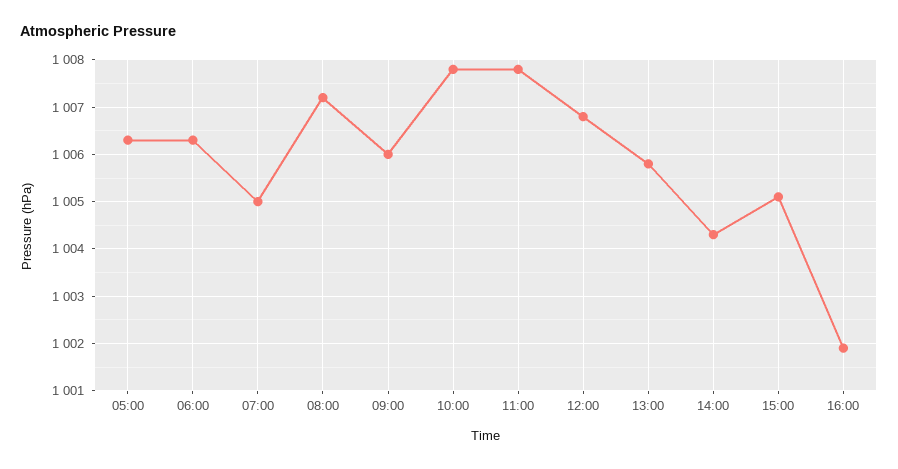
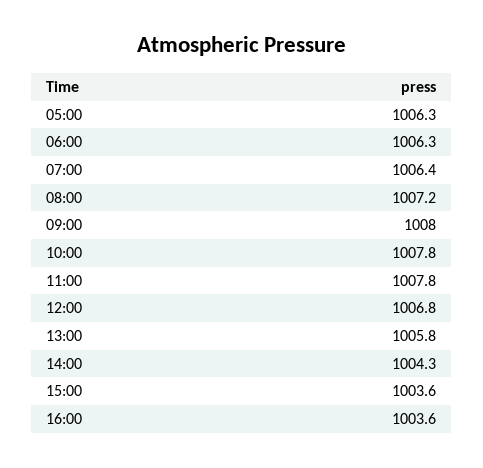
  {
    "05:00": 1006.3,
    "06:00": 1006.3,
-   "07:00": 1005,
+   "07:00": 1006.4,
    "08:00": 1007.2,
-   "09:00": 1006,
+   "09:00": 1008,
    "10:00": 1007.8,
    "11:00": 1007.8,
    "12:00": 1006.8,
    "13:00": 1005.8,
    "14:00": 1004.3,
-   "15:00": 1005,
+   "15:00": 1003.6,
-   "16:00": 1002
+   "16:00": 1003.6
  }

